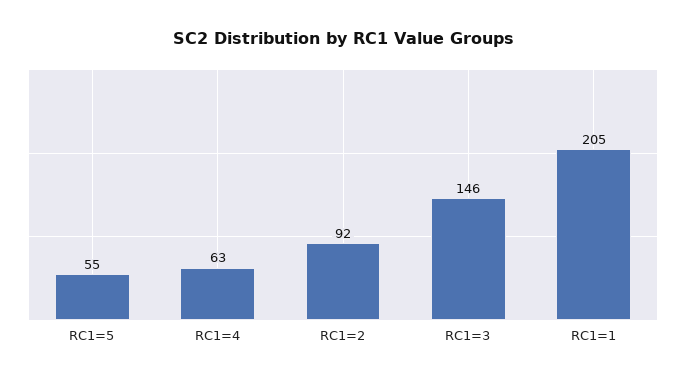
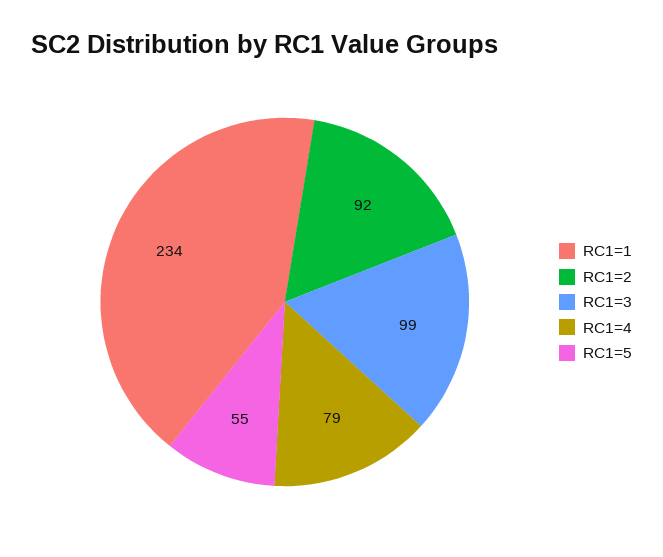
  {
    "RC1=5": 55,
-   "RC1=4": 63,
+   "RC1=4": 79,
    "RC1=2": 92,
-   "RC1=3": 146,
+   "RC1=3": 99,
-   "RC1=1": 205
+   "RC1=1": 234
  }

